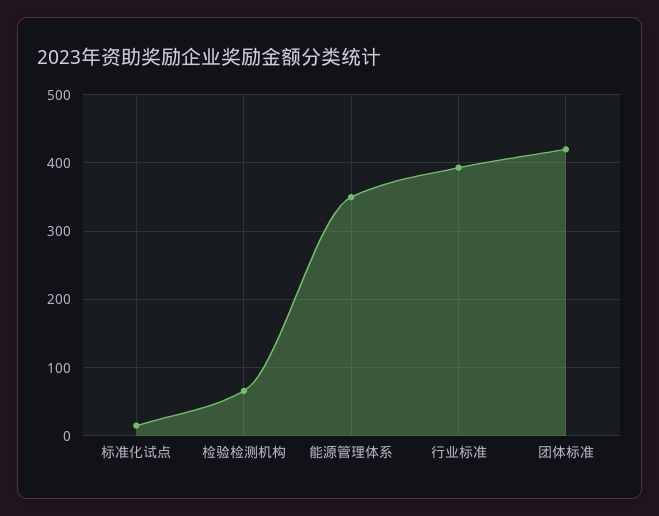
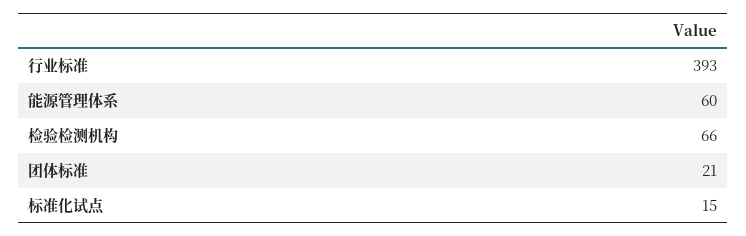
  {
    "标准化试点": 15,
    "检验检测机构": 66,
-   "能源管理体系": 350,
+   "能源管理体系": 60,
    "行业标准": 393,
-   "团体标准": 420
+   "团体标准": 21
  }

